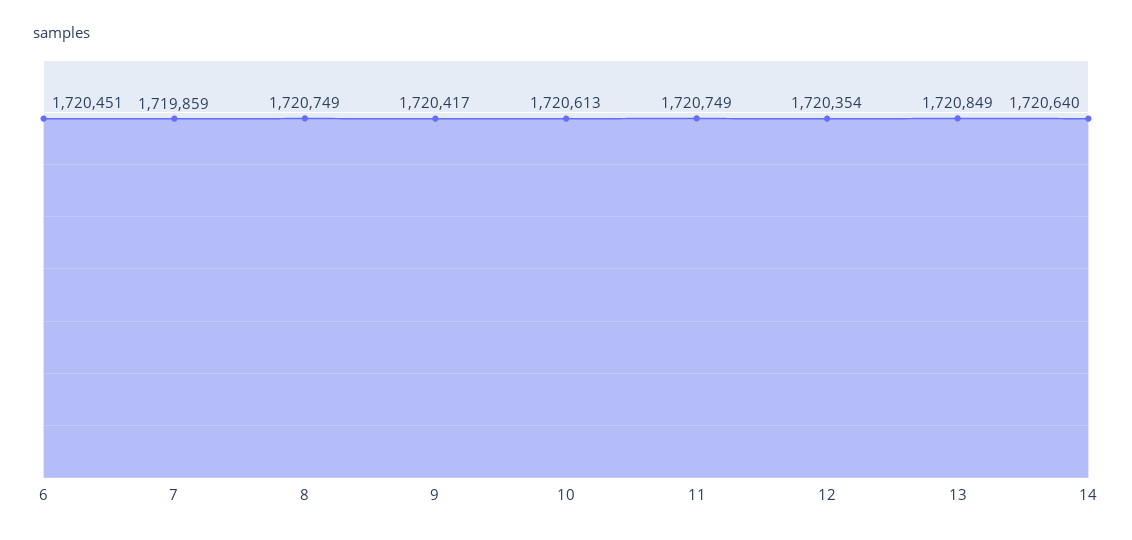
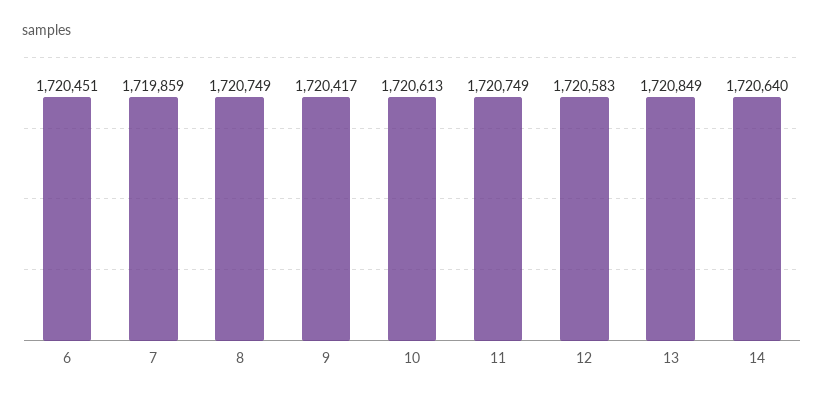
  {
    "6": 1720451,
    "7": 1719859,
    "8": 1720749,
    "9": 1720417,
    "10": 1720613,
    "11": 1720749,
-   "12": 1720354,
+   "12": 1720583,
    "13": 1720849,
    "14": 1720640
  }

